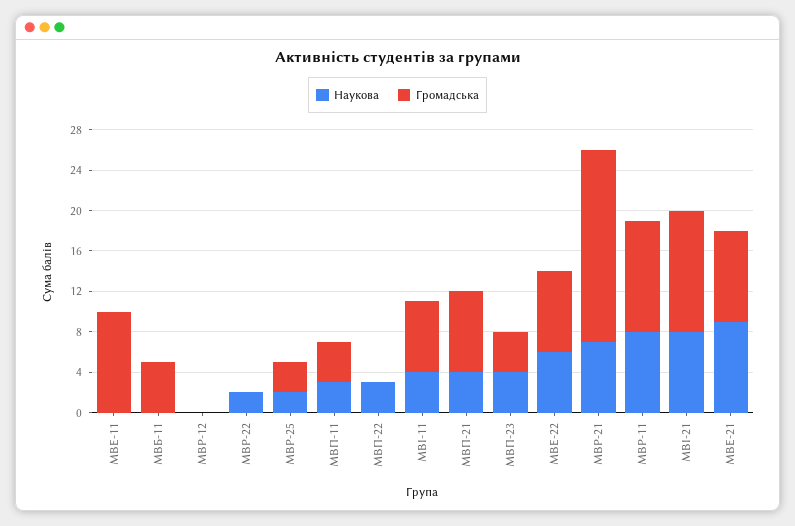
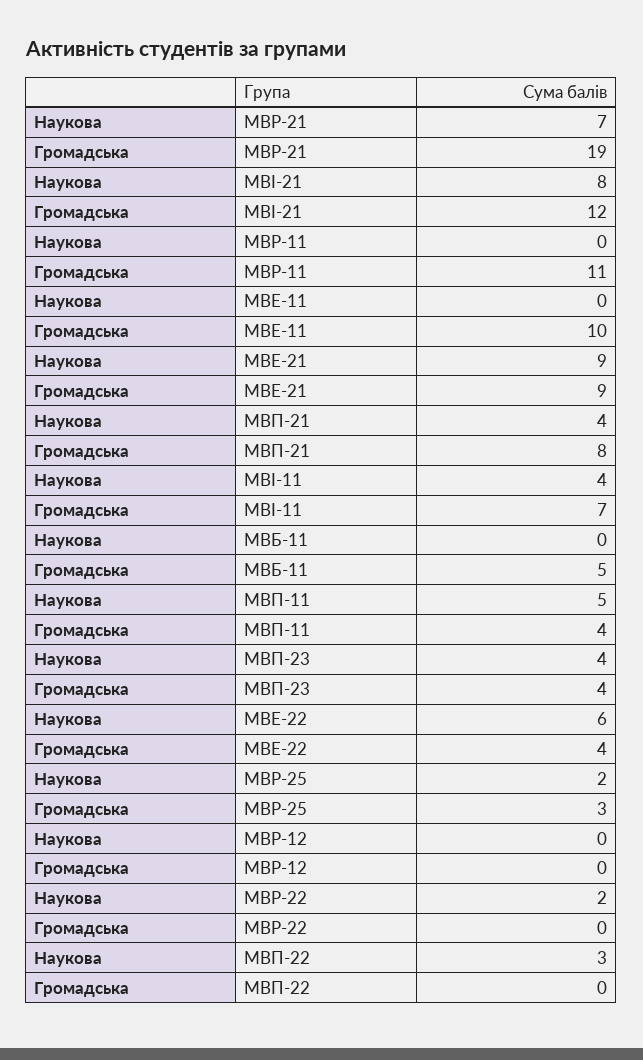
  {
    "Наукова": {
      "МВЕ-11": 0,
      "МВБ-11": 0,
      "МВР-12": 0,
      "МВР-22": 2,
      "МВР-25": 2,
-     "МВП-11": 3,
+     "МВП-11": 5,
      "МВП-22": 3,
      "МВІ-11": 4,
      "МВП-21": 4,
      "МВП-23": 4,
      "МВЕ-22": 6,
      "МВР-21": 7,
-     "МВР-11": 8,
+     "МВР-11": 0,
      "МВІ-21": 8,
      "МВЕ-21": 9
    },
    "Громадська": {
      "МВЕ-11": 10,
      "МВБ-11": 5,
      "МВР-12": 0,
      "МВР-22": 0,
      "МВР-25": 3,
      "МВП-11": 4,
      "МВП-22": 0,
      "МВІ-11": 7,
      "МВП-21": 8,
      "МВП-23": 4,
-     "МВЕ-22": 8,
+     "МВЕ-22": 4,
      "МВР-21": 19,
      "МВР-11": 11,
      "МВІ-21": 12,
      "МВЕ-21": 9
    }
  }

